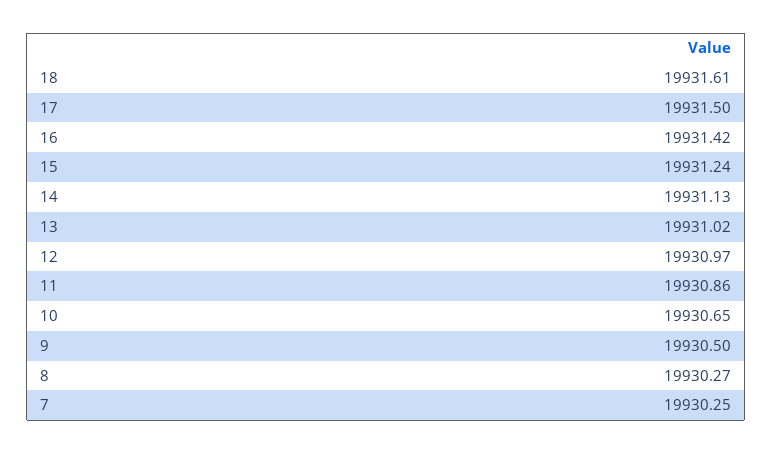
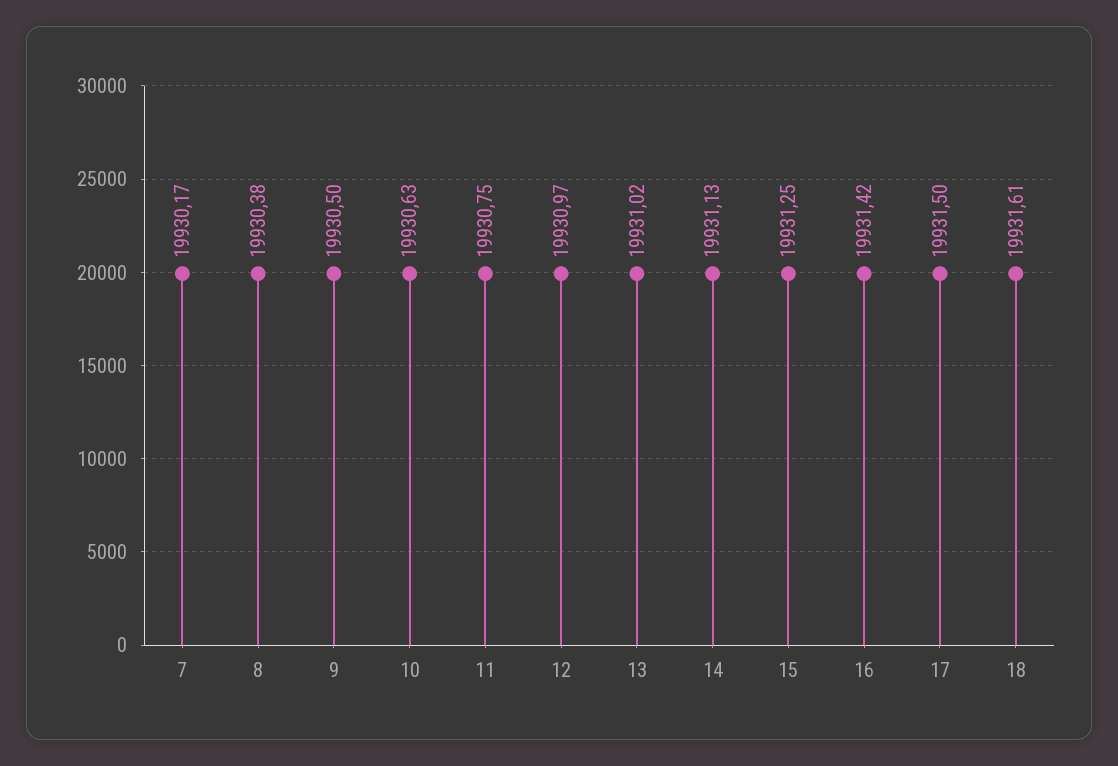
  {
    "18": 19931.61,
    "17": 19931.5,
    "16": 19931.42,
-   "15": 19931.24,
+   "15": 19931.25,
    "14": 19931.13,
    "13": 19931.02,
    "12": 19930.97,
-   "11": 19930.86,
+   "11": 19930.75,
-   "10": 19930.65,
+   "10": 19930.63,
    "9": 19930.5,
-   "8": 19930.27,
+   "8": 19930.38,
-   "7": 19930.25
+   "7": 19930.17
  }

